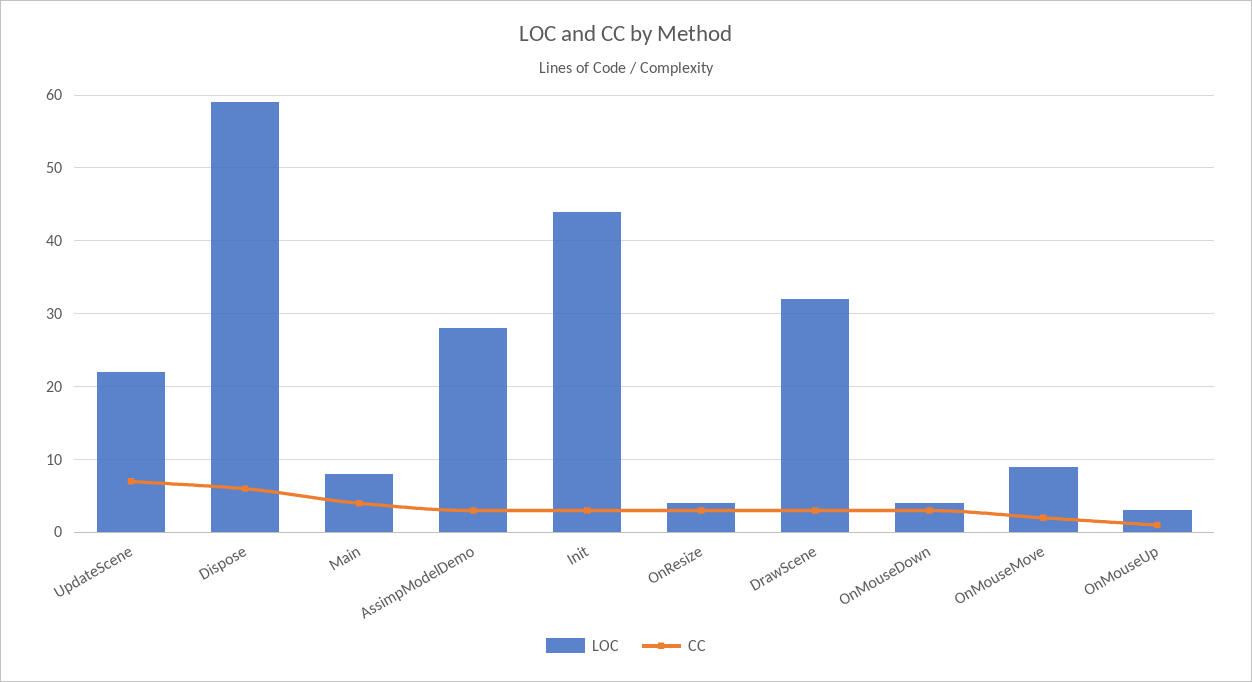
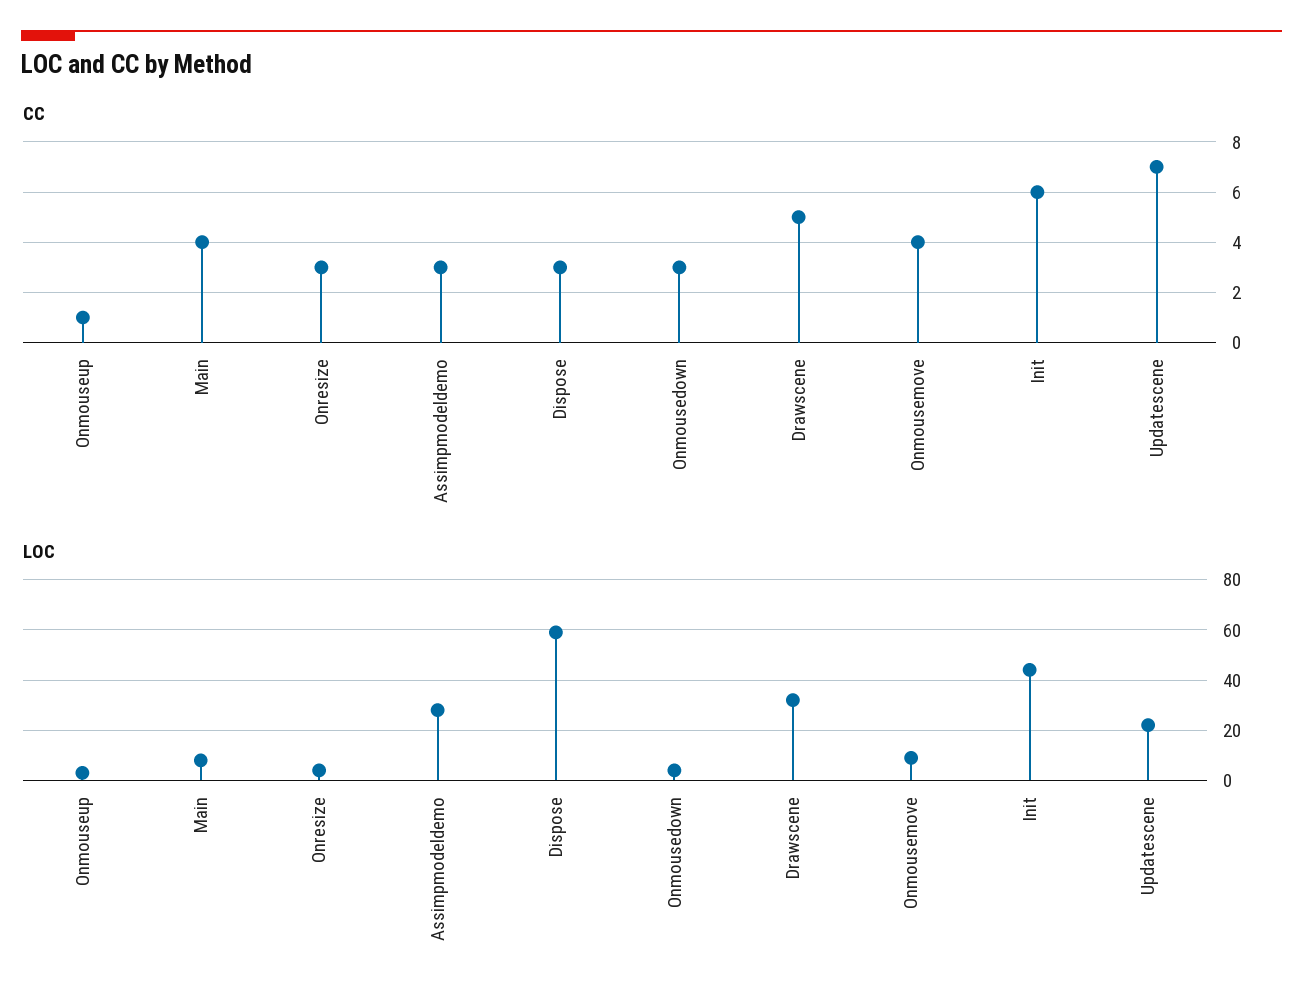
  {
    "LOC": {
      "UpdateScene": 22,
      "Dispose": 59,
      "Main": 8,
      "AssimpModelDemo": 28,
      "Init": 44,
      "OnResize": 4,
      "DrawScene": 32,
      "OnMouseDown": 4,
      "OnMouseMove": 9,
      "OnMouseUp": 3
    },
    "CC": {
      "UpdateScene": 7,
-     "Dispose": 6,
+     "Dispose": 3,
      "Main": 4,
      "AssimpModelDemo": 3,
-     "Init": 3,
+     "Init": 6,
      "OnResize": 3,
-     "DrawScene": 3,
+     "DrawScene": 5,
      "OnMouseDown": 3,
-     "OnMouseMove": 2,
+     "OnMouseMove": 4,
      "OnMouseUp": 1
    }
  }

